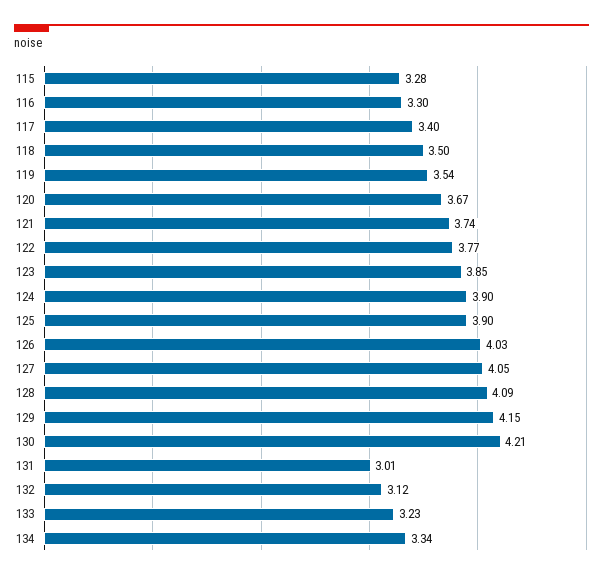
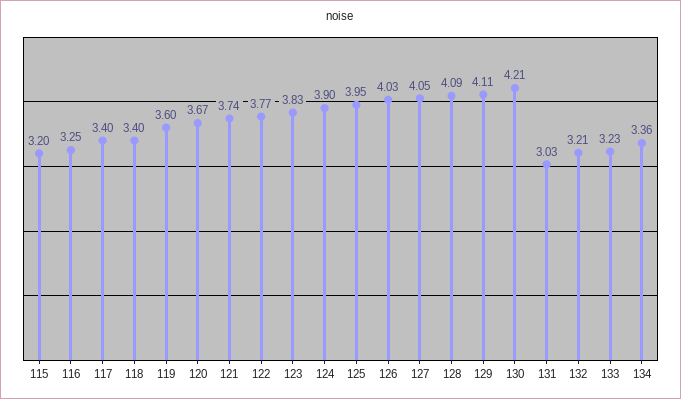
  {
-   "115": 3.28,
+   "115": 3.2,
-   "116": 3.3,
+   "116": 3.25,
    "117": 3.4,
-   "118": 3.5,
+   "118": 3.4,
-   "119": 3.54,
+   "119": 3.6,
    "120": 3.67,
    "121": 3.74,
    "122": 3.77,
-   "123": 3.85,
+   "123": 3.83,
    "124": 3.9,
-   "125": 3.9,
+   "125": 3.95,
    "126": 4.03,
    "127": 4.05,
    "128": 4.09,
-   "129": 4.15,
+   "129": 4.11,
    "130": 4.21,
-   "131": 3.01,
+   "131": 3.03,
-   "132": 3.12,
+   "132": 3.21,
    "133": 3.23,
-   "134": 3.34
+   "134": 3.36
  }

